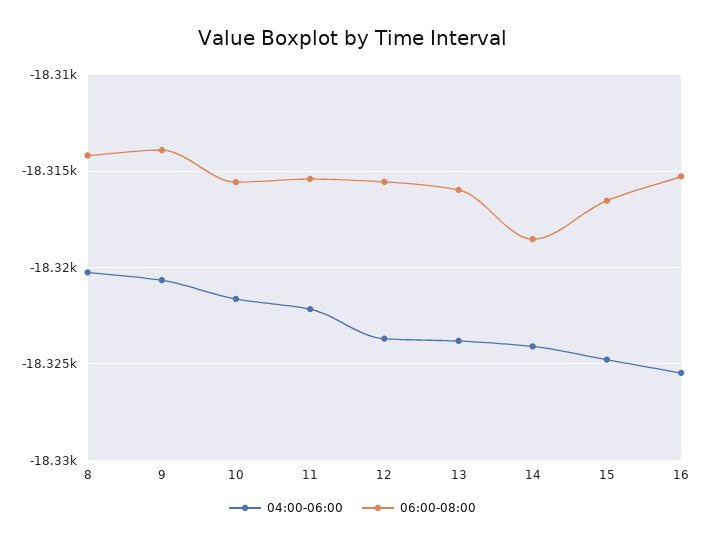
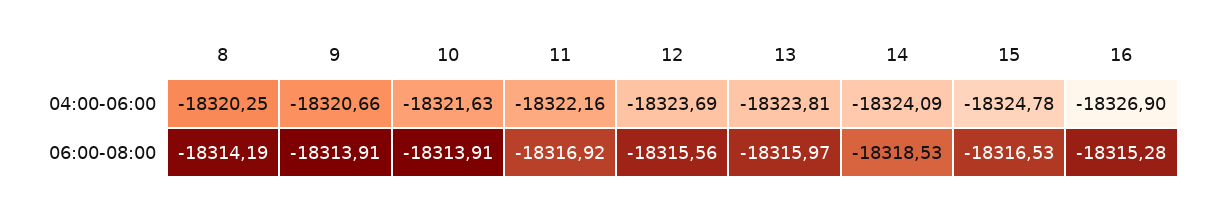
  {
    "04:00-06:00": {
      "8": -18320.25,
      "9": -18320.66,
      "10": -18321.63,
      "11": -18322.16,
      "12": -18323.69,
      "13": -18323.81,
      "14": -18324.09,
      "15": -18324.78,
-     "16": -18325.5
+     "16": -18326.9
    },
    "06:00-08:00": {
      "8": -18314.19,
      "9": -18313.91,
-     "10": -18315.5,
+     "10": -18313.91,
-     "11": -18315.5,
+     "11": -18316.92,
      "12": -18315.56,
      "13": -18315.97,
      "14": -18318.53,
      "15": -18316.53,
      "16": -18315.28
    }
  }

